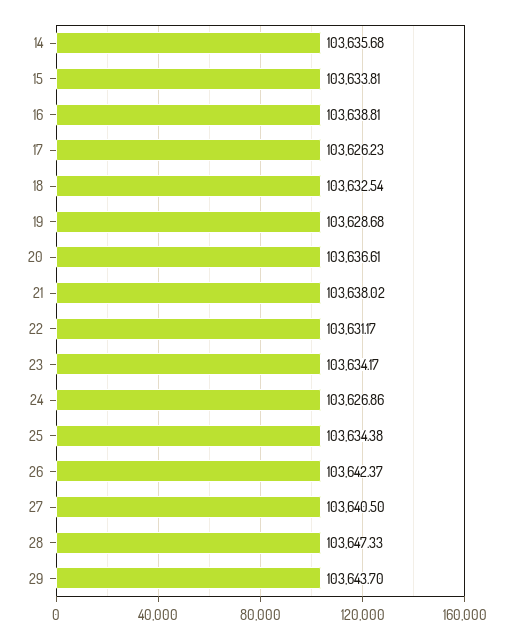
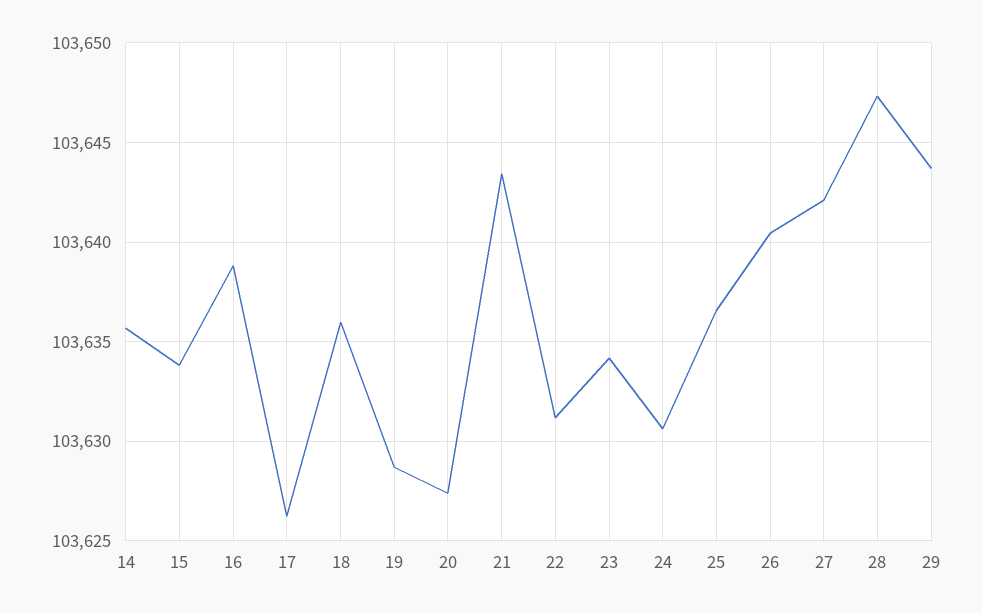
  {
    "14": 103635.68,
    "15": 103633.81,
    "16": 103638.81,
    "17": 103626.23,
-   "18": 103632.54,
+   "18": 103636,
    "19": 103628.68,
-   "20": 103636.61,
+   "20": 103627.5,
-   "21": 103638.02,
+   "21": 103643.5,
    "22": 103631.17,
    "23": 103634.17,
-   "24": 103626.86,
+   "24": 103630.5,
-   "25": 103634.38,
+   "25": 103636.5,
-   "26": 103642.37,
+   "26": 103640.5,
-   "27": 103640.5,
+   "27": 103642,
    "28": 103647.33,
    "29": 103643.7
  }

